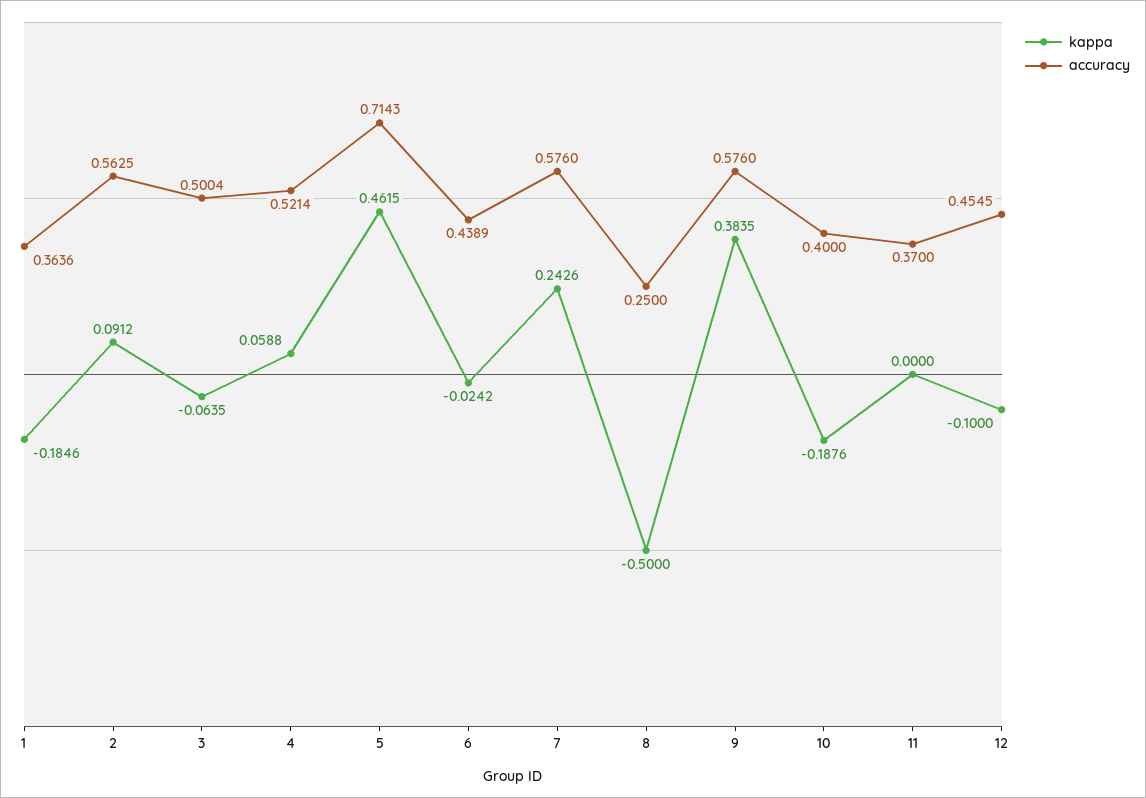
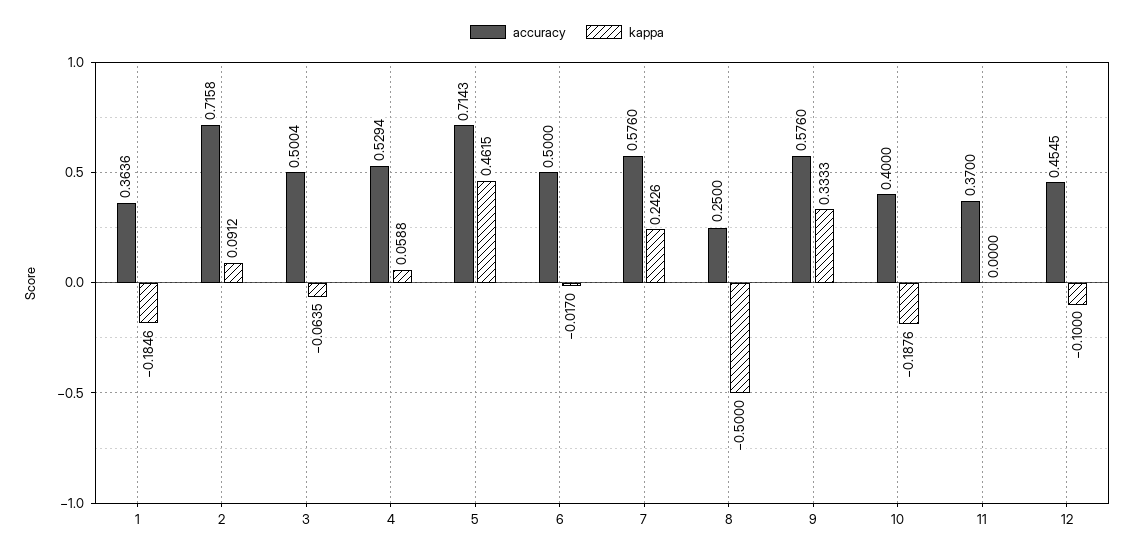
  {
    "kappa": {
      "1": -0.1846,
      "2": 0.0912,
      "3": -0.0635,
      "4": 0.0588,
      "5": 0.4615,
-     "6": -0.0242,
+     "6": -0.017,
      "7": 0.2426,
      "8": -0.5,
-     "9": 0.3835,
+     "9": 0.3333,
      "10": -0.1876,
      "11": 0,
      "12": -0.1
    },
    "accuracy": {
      "1": 0.3636,
-     "2": 0.5625,
+     "2": 0.7158,
      "3": 0.5004,
-     "4": 0.5214,
+     "4": 0.5294,
      "5": 0.7143,
-     "6": 0.4389,
+     "6": 0.5,
      "7": 0.576,
      "8": 0.25,
      "9": 0.576,
      "10": 0.4,
      "11": 0.37,
      "12": 0.4545
    }
  }

